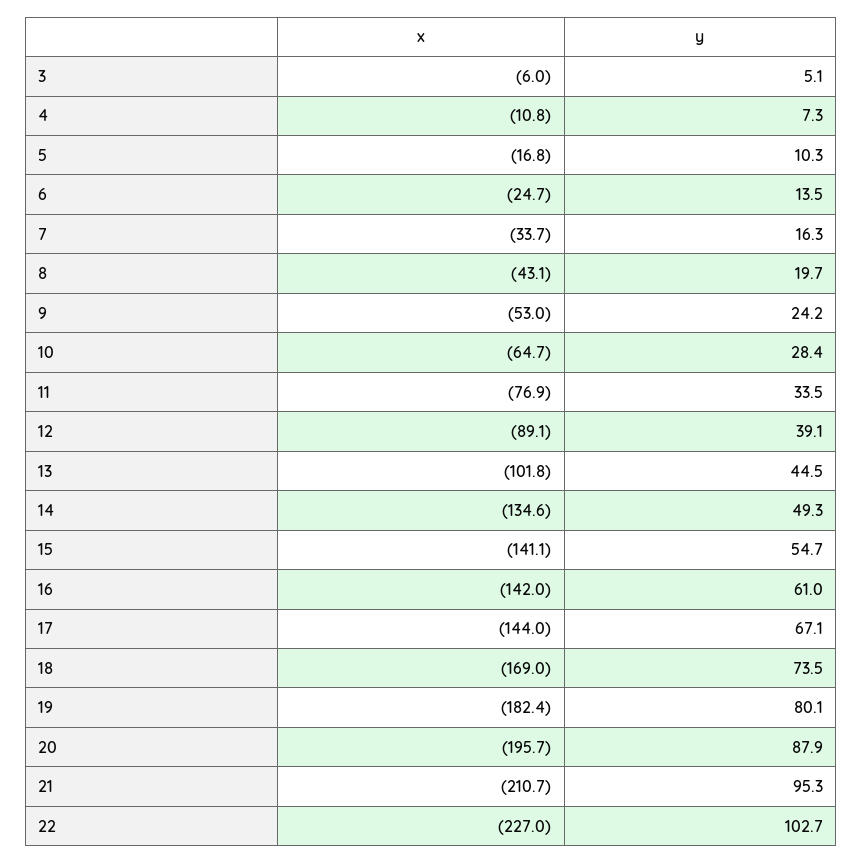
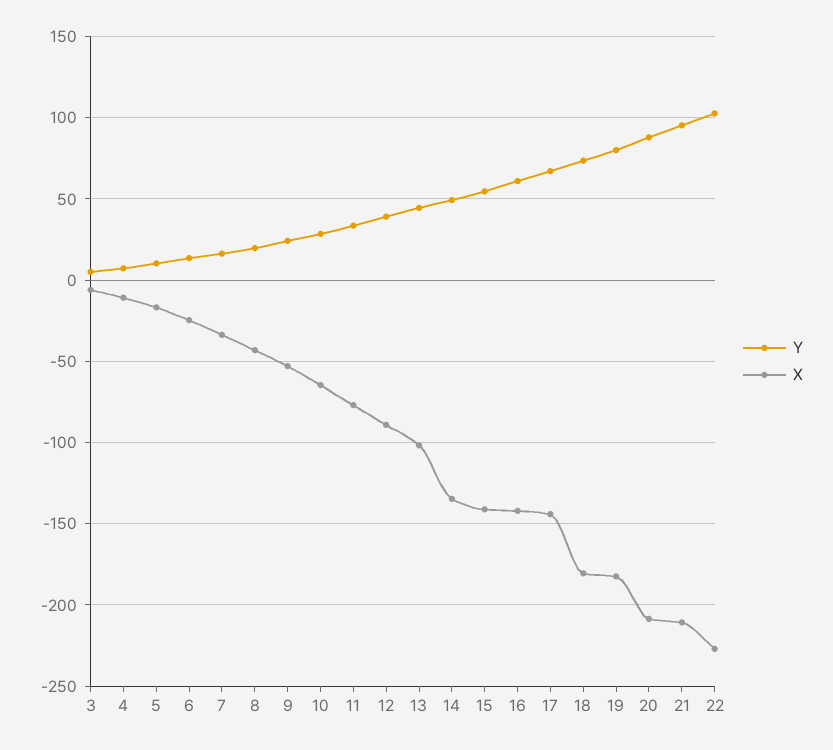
  {
    "x": {
      "3": -6,
      "4": -10.8,
      "5": -16.8,
      "6": -24.7,
      "7": -33.7,
      "8": -43.1,
      "9": -53,
      "10": -64.7,
      "11": -76.9,
      "12": -89.1,
      "13": -101.8,
      "14": -134.6,
      "15": -141.1,
      "16": -142,
      "17": -144,
-     "18": -169,
+     "18": -180,
      "19": -182.4,
-     "20": -195.7,
+     "20": -210,
      "21": -210.7,
      "22": -227
    },
    "y": {
      "3": 5.1,
      "4": 7.3,
      "5": 10.3,
      "6": 13.5,
      "7": 16.3,
      "8": 19.7,
      "9": 24.2,
      "10": 28.4,
      "11": 33.5,
      "12": 39.1,
      "13": 44.5,
      "14": 49.3,
      "15": 54.7,
      "16": 61,
      "17": 67.1,
      "18": 73.5,
      "19": 80.1,
      "20": 87.9,
      "21": 95.3,
      "22": 102.7
    }
  }

